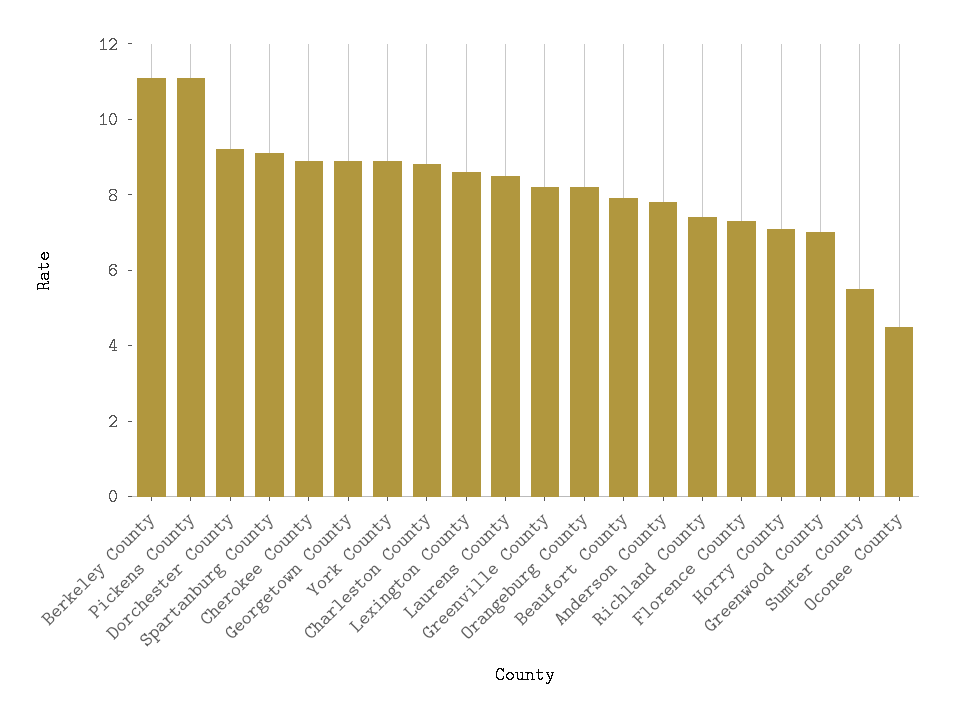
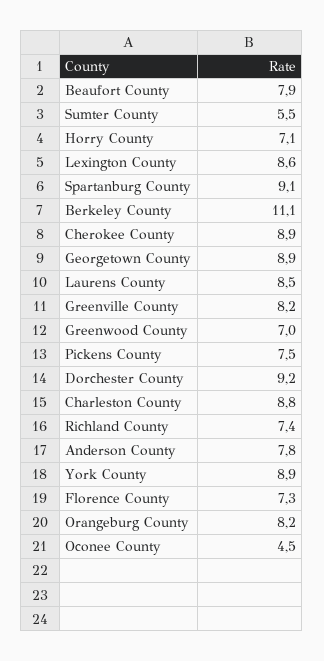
  {
    "Berkeley County": 11.1,
-   "Pickens County": 11,
+   "Pickens County": 7.5,
    "Dorchester County": 9.2,
    "Spartanburg County": 9.1,
    "Cherokee County": 8.9,
    "Georgetown County": 8.9,
    "York County": 8.9,
    "Charleston County": 8.8,
    "Lexington County": 8.6,
    "Laurens County": 8.5,
    "Greenville County": 8.2,
    "Orangeburg County": 8.2,
    "Beaufort County": 7.9,
    "Anderson County": 7.8,
    "Richland County": 7.4,
    "Florence County": 7.3,
    "Horry County": 7.1,
    "Greenwood County": 7,
    "Sumter County": 5.5,
    "Oconee County": 4.5
  }

